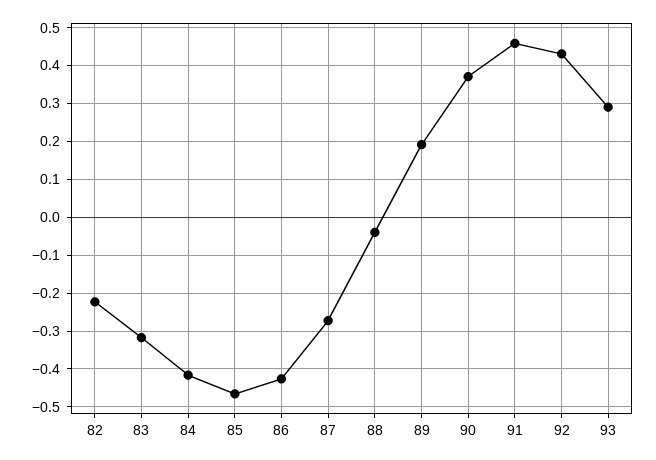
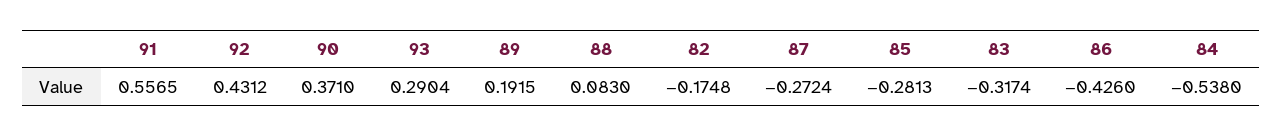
  {
-   "82": -0.22,
+   "82": -0.1748,
    "83": -0.3174,
-   "84": -0.42,
+   "84": -0.538,
-   "85": -0.46,
+   "85": -0.2813,
    "86": -0.426,
    "87": -0.2724,
-   "88": -0.04,
+   "88": 0.083,
    "89": 0.1915,
    "90": 0.371,
-   "91": 0.46,
+   "91": 0.5565,
    "92": 0.4312,
    "93": 0.2904
  }

